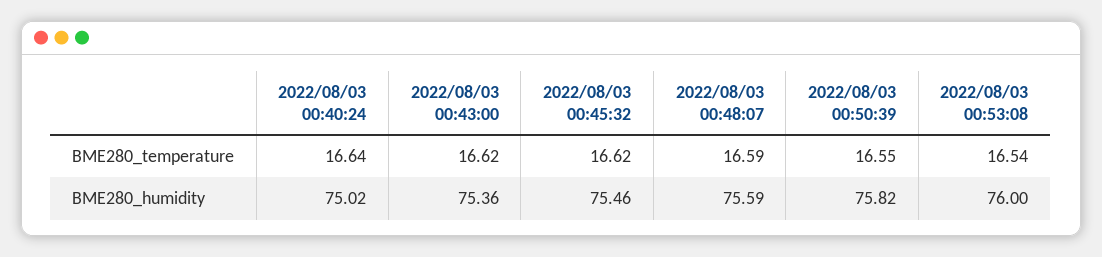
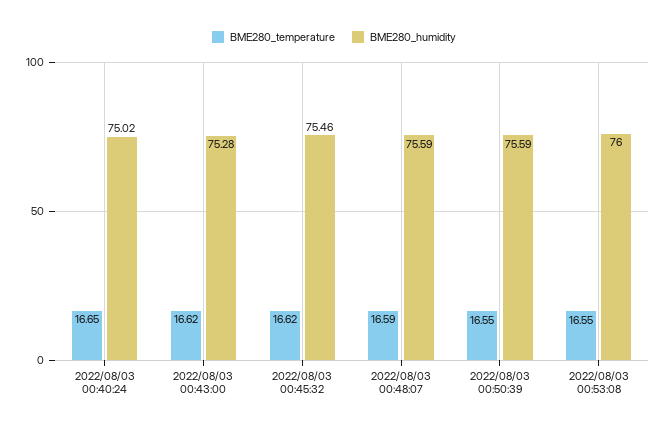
  {
    "BME280_temperature": {
-     "2022/08/03 00:40:24": 16.64,
+     "2022/08/03 00:40:24": 16.65,
      "2022/08/03 00:43:00": 16.62,
      "2022/08/03 00:45:32": 16.62,
      "2022/08/03 00:48:07": 16.59,
      "2022/08/03 00:50:39": 16.55,
-     "2022/08/03 00:53:08": 16.54
+     "2022/08/03 00:53:08": 16.55
    },
    "BME280_humidity": {
      "2022/08/03 00:40:24": 75.02,
-     "2022/08/03 00:43:00": 75.36,
+     "2022/08/03 00:43:00": 75.28,
      "2022/08/03 00:45:32": 75.46,
      "2022/08/03 00:48:07": 75.59,
-     "2022/08/03 00:50:39": 75.82,
+     "2022/08/03 00:50:39": 75.59,
      "2022/08/03 00:53:08": 76
    }
  }

